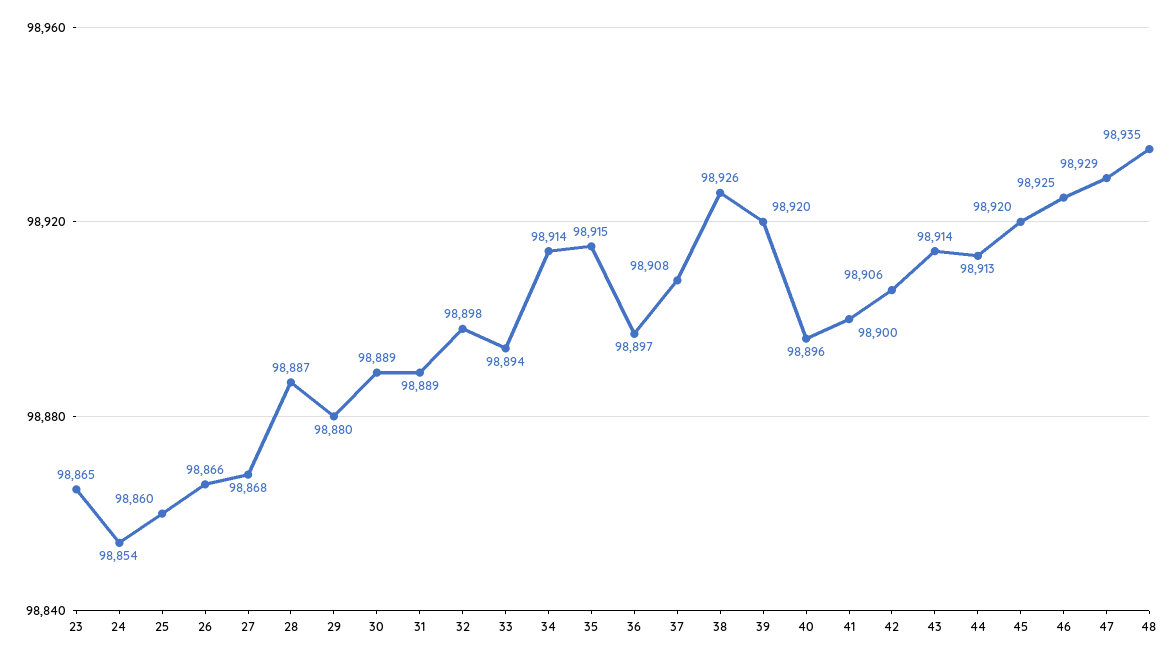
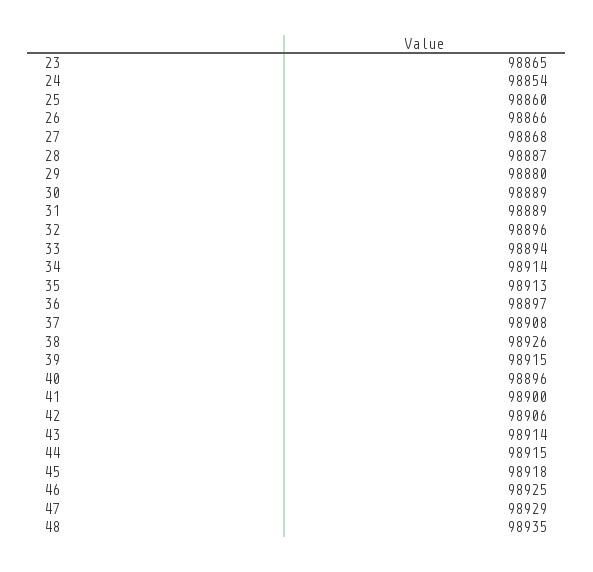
  {
    "23": 98865,
    "24": 98854,
    "25": 98860,
    "26": 98866,
    "27": 98868,
    "28": 98887,
    "29": 98880,
    "30": 98889,
    "31": 98889,
-   "32": 98898,
+   "32": 98896,
    "33": 98894,
    "34": 98914,
-   "35": 98915,
+   "35": 98913,
    "36": 98897,
    "37": 98908,
    "38": 98926,
-   "39": 98920,
+   "39": 98915,
    "40": 98896,
    "41": 98900,
    "42": 98906,
    "43": 98914,
-   "44": 98913,
+   "44": 98915,
-   "45": 98920,
+   "45": 98918,
    "46": 98925,
    "47": 98929,
    "48": 98935
  }

